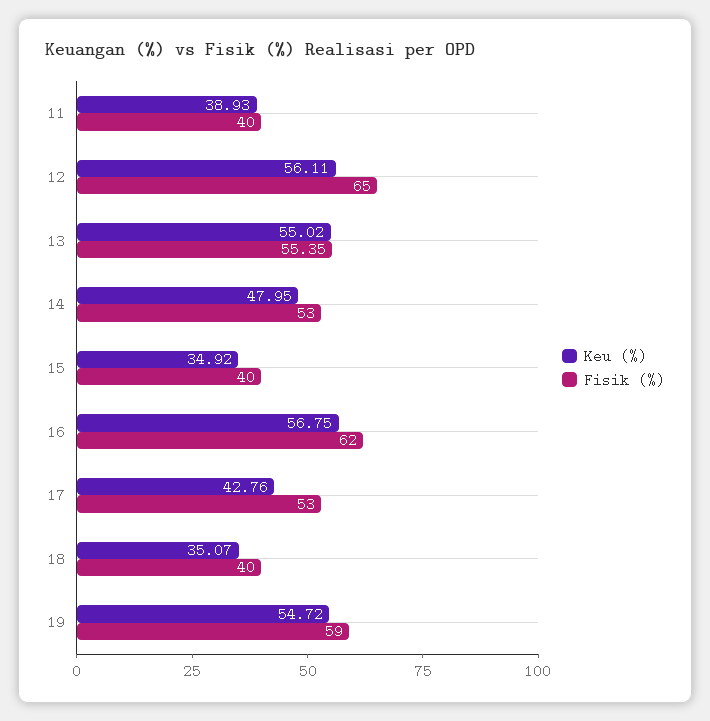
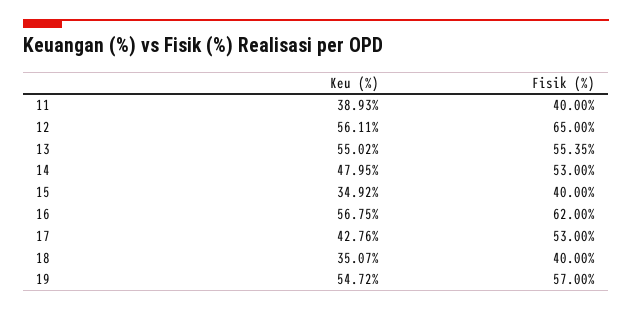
  {
    "Keu (%)": {
      "11": 38.93,
      "12": 56.11,
      "13": 55.02,
      "14": 47.95,
      "15": 34.92,
      "16": 56.75,
      "17": 42.76,
      "18": 35.07,
      "19": 54.72
    },
    "Fisik (%)": {
      "11": 40,
      "12": 65,
      "13": 55.35,
      "14": 53,
      "15": 40,
      "16": 62,
      "17": 53,
      "18": 40,
-     "19": 59
+     "19": 57
    }
  }

